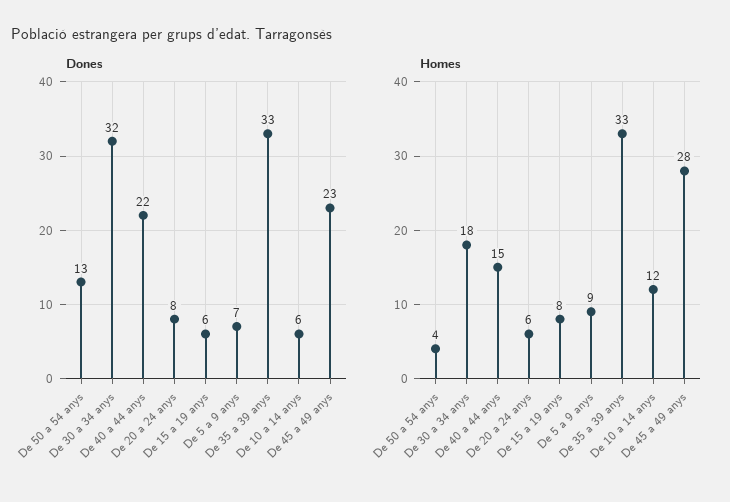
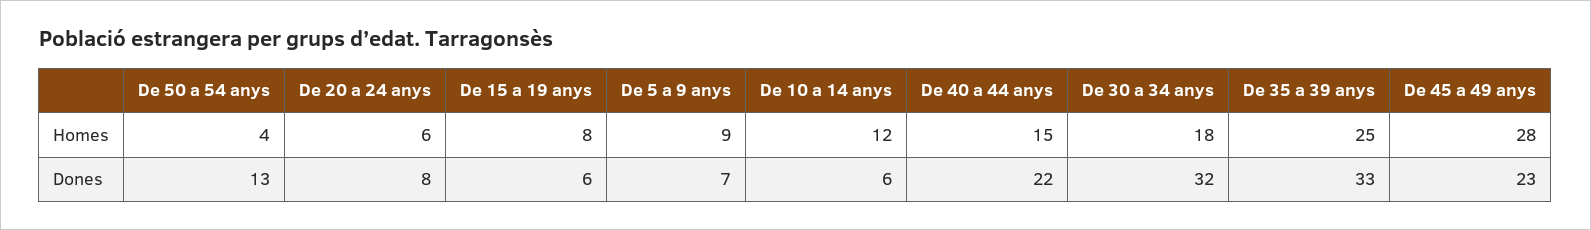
  {
    "Dones": {
      "De 50 a 54 anys": 13,
      "De 30 a 34 anys": 32,
      "De 40 a 44 anys": 22,
      "De 20 a 24 anys": 8,
      "De 15 a 19 anys": 6,
      "De 5 a 9 anys": 7,
      "De 35 a 39 anys": 33,
      "De 10 a 14 anys": 6,
      "De 45 a 49 anys": 23
    },
    "Homes": {
      "De 50 a 54 anys": 4,
      "De 30 a 34 anys": 18,
      "De 40 a 44 anys": 15,
      "De 20 a 24 anys": 6,
      "De 15 a 19 anys": 8,
      "De 5 a 9 anys": 9,
-     "De 35 a 39 anys": 33,
+     "De 35 a 39 anys": 25,
      "De 10 a 14 anys": 12,
      "De 45 a 49 anys": 28
    }
  }

